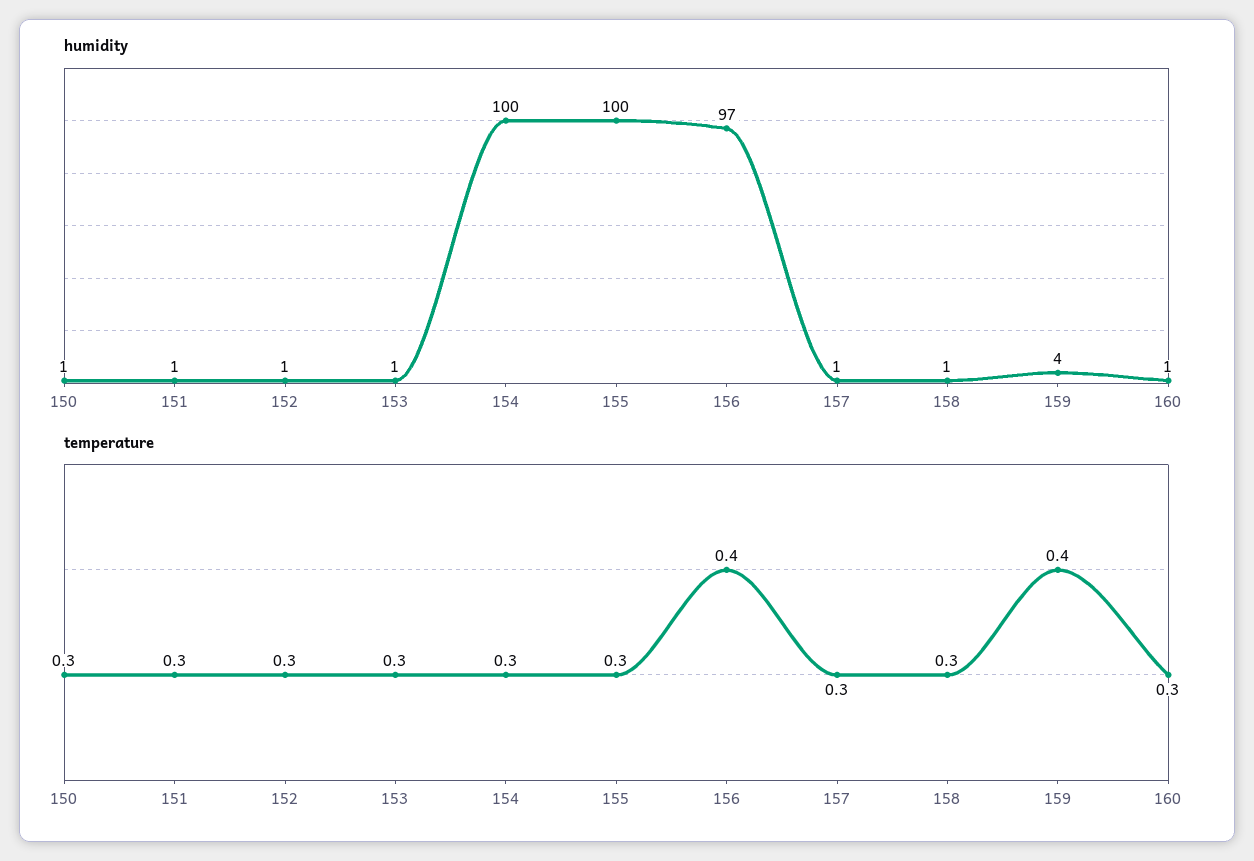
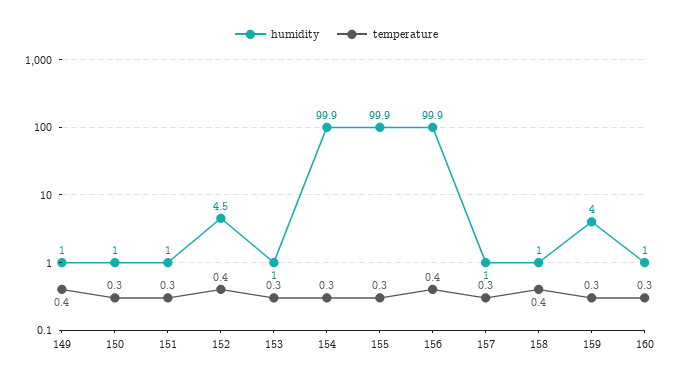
  {
    "humidity": {
      "150": 1,
      "151": 1,
-     "152": 1,
+     "152": 4.5,
      "153": 1,
      "154": 99.9,
      "155": 99.9,
-     "156": 97,
+     "156": 99.9,
      "157": 1,
      "158": 1,
      "159": 4,
-     "160": 1
+     "160": 1,
+     "149": 1
    },
    "temperature": {
      "150": 0.3,
      "151": 0.3,
-     "152": 0.3,
+     "152": 0.4,
      "153": 0.3,
      "154": 0.3,
      "155": 0.3,
      "156": 0.4,
      "157": 0.3,
-     "158": 0.3,
+     "158": 0.4,
-     "159": 0.4,
+     "159": 0.3,
-     "160": 0.3
+     "160": 0.3,
+     "149": 0.4
    }
  }

